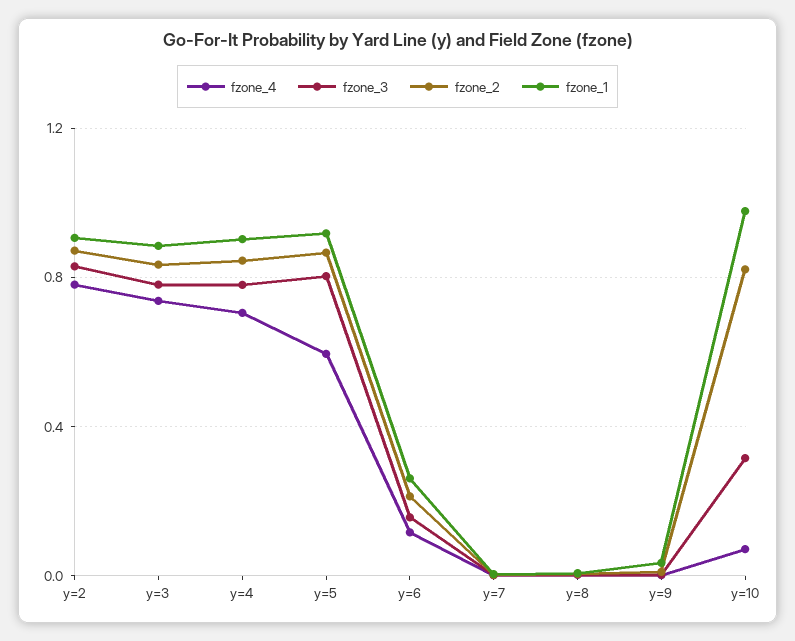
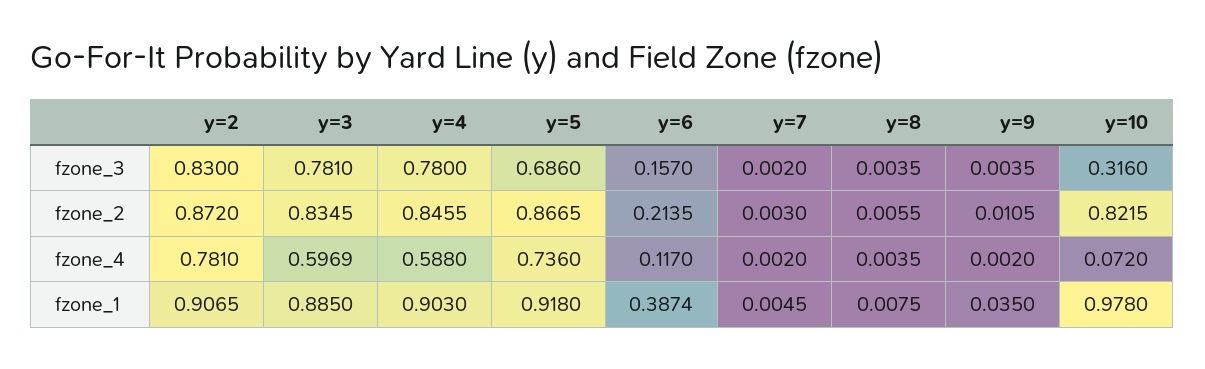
  {
    "fzone_4": {
      "y=2": 0.781,
-     "y=3": 0.75,
+     "y=3": 0.5969,
-     "y=4": 0.7,
+     "y=4": 0.588,
-     "y=5": 0.6,
+     "y=5": 0.736,
      "y=6": 0.117,
      "y=7": 0.002,
      "y=8": 0.0035,
      "y=9": 0.002,
      "y=10": 0.072
    },
    "fzone_3": {
      "y=2": 0.83,
      "y=3": 0.781,
      "y=4": 0.78,
-     "y=5": 0.8,
+     "y=5": 0.686,
      "y=6": 0.157,
      "y=7": 0.002,
      "y=8": 0.0035,
      "y=9": 0.0035,
      "y=10": 0.316
    },
    "fzone_2": {
      "y=2": 0.872,
      "y=3": 0.8345,
      "y=4": 0.8455,
      "y=5": 0.8665,
      "y=6": 0.2135,
      "y=7": 0.003,
      "y=8": 0.0055,
      "y=9": 0.0105,
      "y=10": 0.8215
    },
    "fzone_1": {
      "y=2": 0.9065,
      "y=3": 0.885,
      "y=4": 0.903,
      "y=5": 0.918,
-     "y=6": 0.25,
+     "y=6": 0.3874,
      "y=7": 0.0045,
      "y=8": 0.0075,
      "y=9": 0.035,
      "y=10": 0.978
    }
  }

